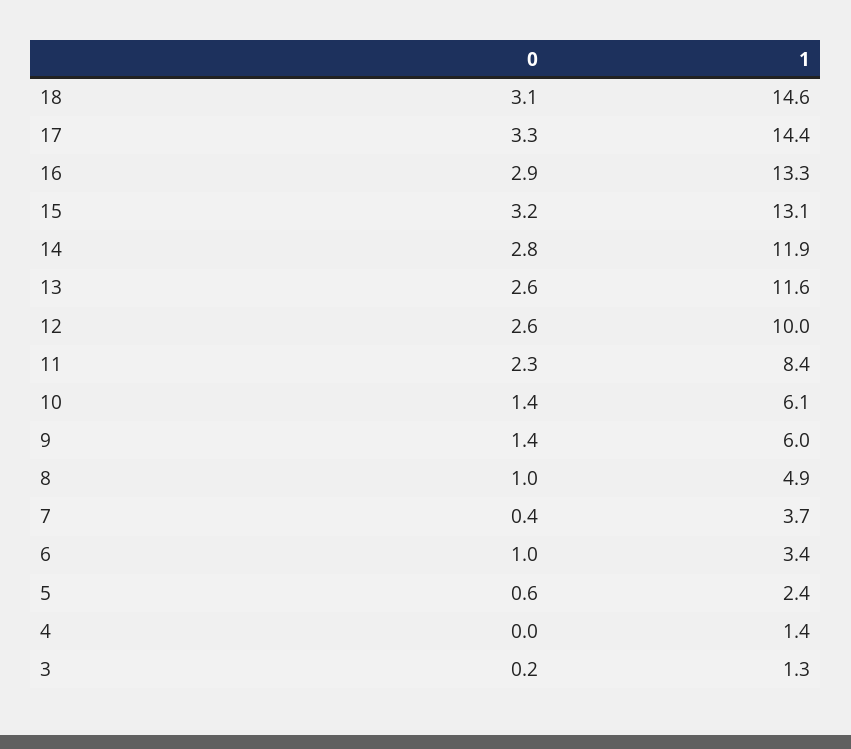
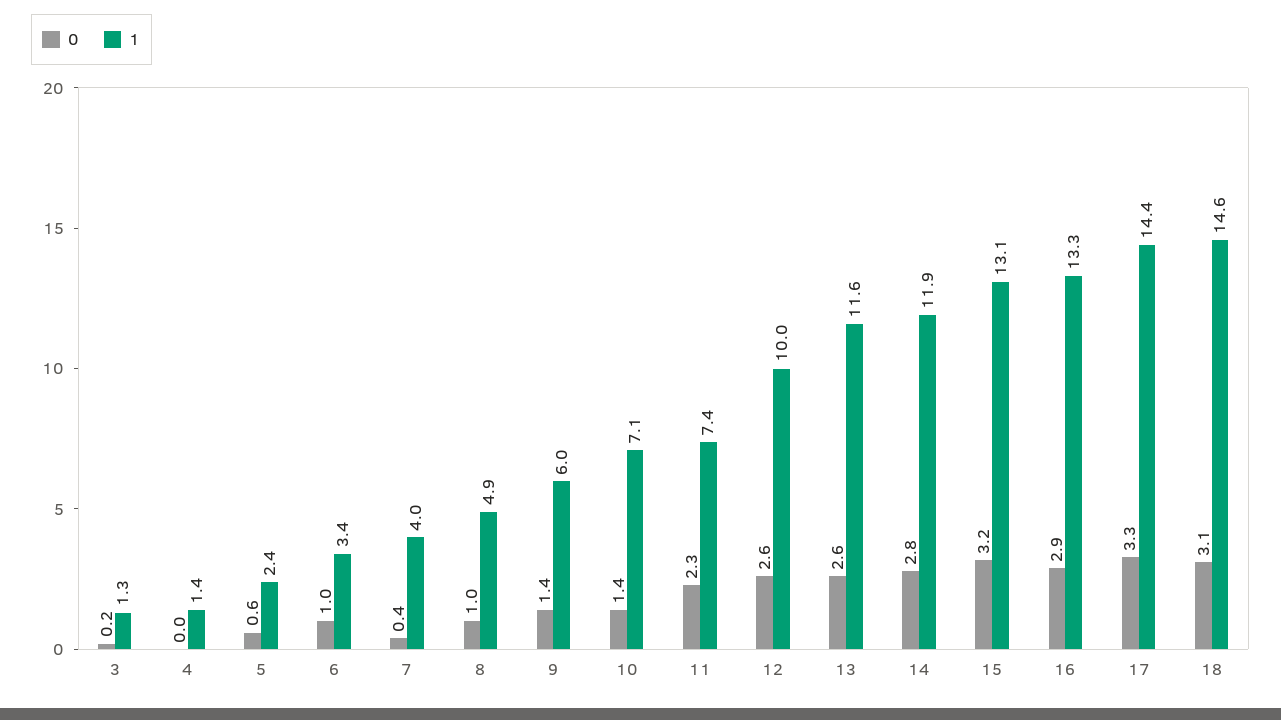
  {
    "0": {
      "18": 3.1,
      "17": 3.3,
      "16": 2.9,
      "15": 3.2,
      "14": 2.8,
      "13": 2.6,
      "12": 2.6,
      "11": 2.3,
      "10": 1.4,
      "9": 1.4,
      "8": 1,
      "7": 0.4,
      "6": 1,
      "5": 0.6,
      "4": 0,
      "3": 0.2
    },
    "1": {
      "18": 14.6,
      "17": 14.4,
      "16": 13.3,
      "15": 13.1,
      "14": 11.9,
      "13": 11.6,
      "12": 10,
-     "11": 8.4,
+     "11": 7.4,
-     "10": 6.1,
+     "10": 7.1,
      "9": 6,
      "8": 4.9,
-     "7": 3.7,
+     "7": 4,
      "6": 3.4,
      "5": 2.4,
      "4": 1.4,
      "3": 1.3
    }
  }

